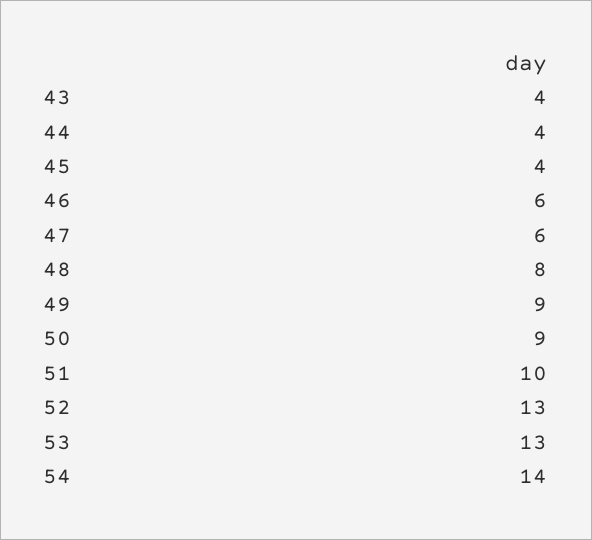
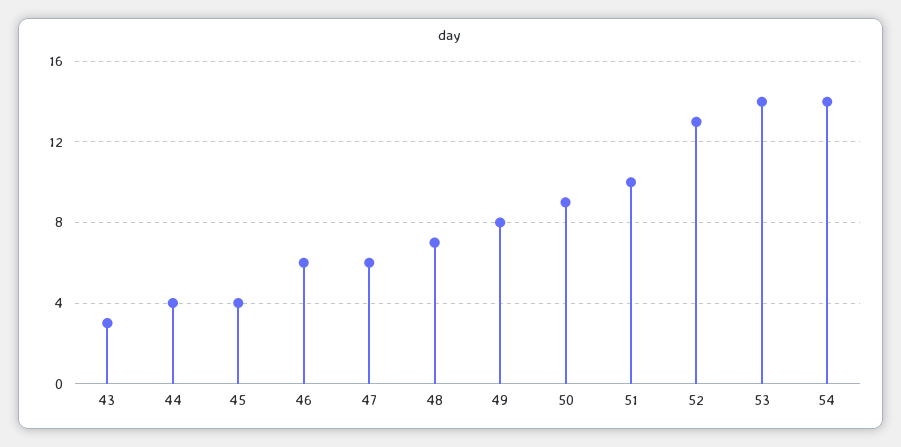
  {
-   "43": 4,
+   "43": 3,
    "44": 4,
    "45": 4,
    "46": 6,
    "47": 6,
-   "48": 8,
+   "48": 7,
-   "49": 9,
+   "49": 8,
    "50": 9,
    "51": 10,
    "52": 13,
-   "53": 13,
+   "53": 14,
    "54": 14
  }

